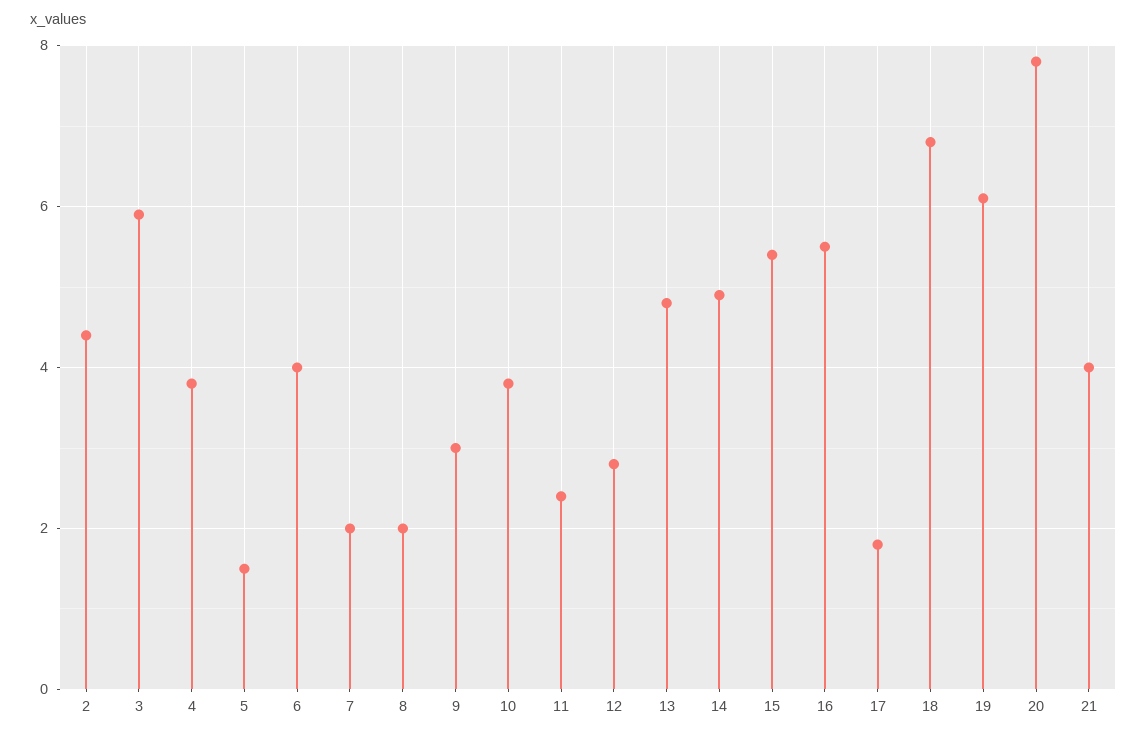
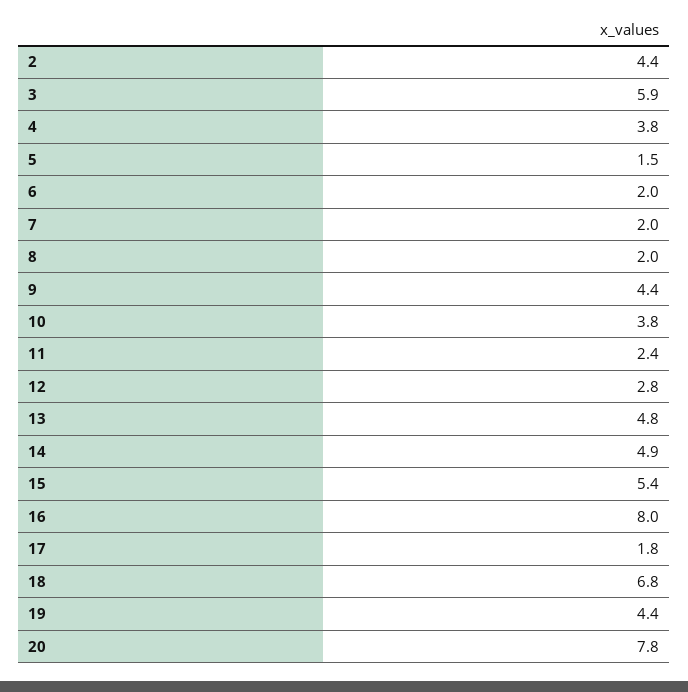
  {
    "2": 4.4,
    "3": 5.9,
    "4": 3.8,
    "5": 1.5,
-   "6": 4,
+   "6": 2,
    "7": 2,
    "8": 2,
-   "9": 3,
+   "9": 4.4,
    "10": 3.8,
    "11": 2.4,
    "12": 2.8,
    "13": 4.8,
    "14": 4.9,
    "15": 5.4,
-   "16": 5.5,
+   "16": 8,
    "17": 1.8,
    "18": 6.8,
-   "19": 6,
+   "19": 4.4,
-   "20": 7.8,
+   "20": 7.8
-   "21": 4
  }

